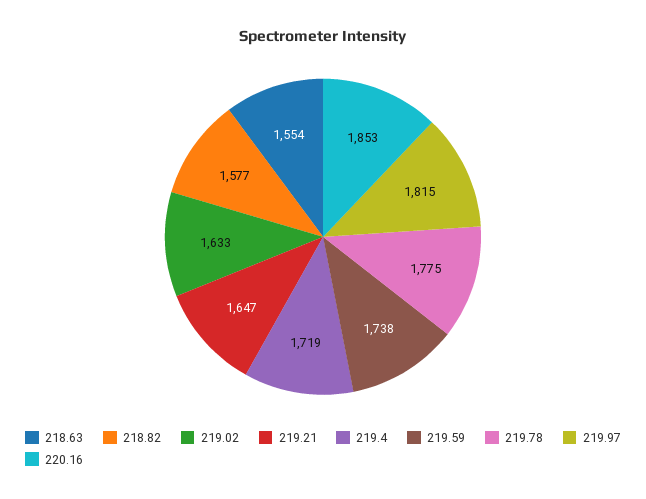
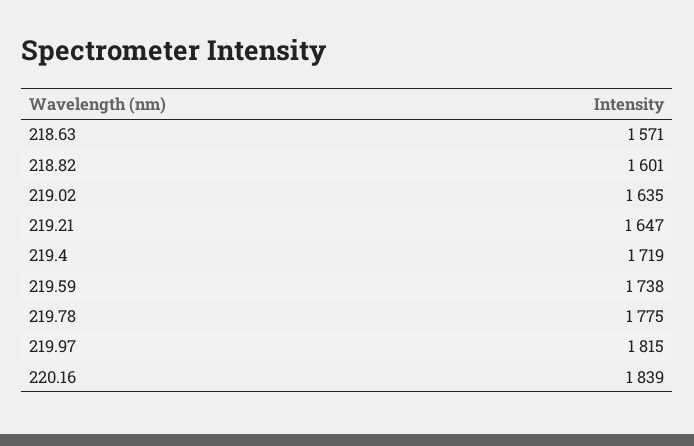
  {
-   "218.63": 1554,
+   "218.63": 1571,
-   "218.82": 1577,
+   "218.82": 1601,
-   "219.02": 1633,
+   "219.02": 1635,
    "219.21": 1647,
    "219.4": 1719,
    "219.59": 1738,
    "219.78": 1775,
    "219.97": 1815,
-   "220.16": 1853
+   "220.16": 1839
  }

